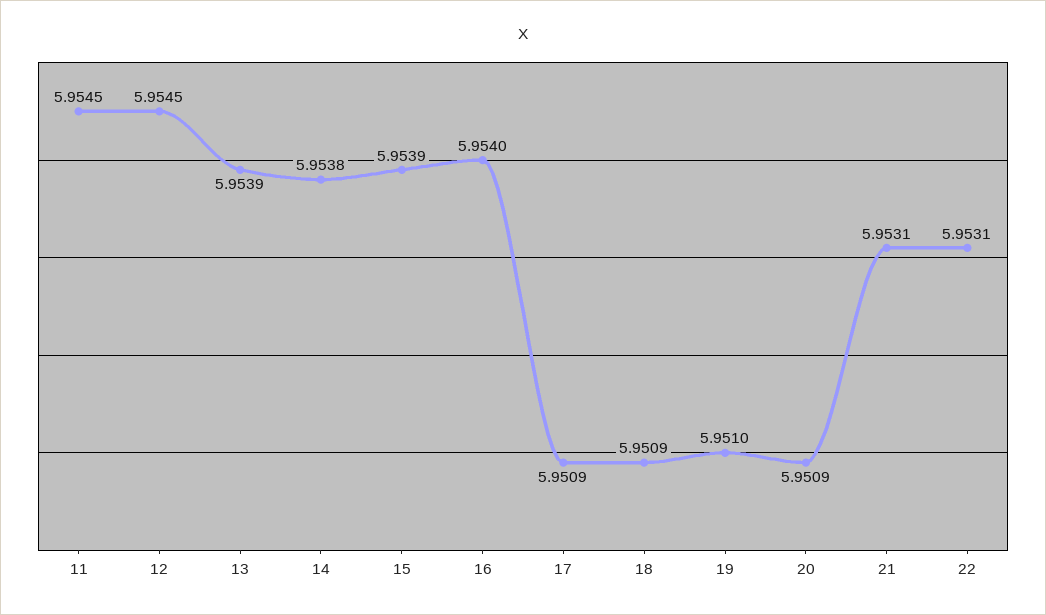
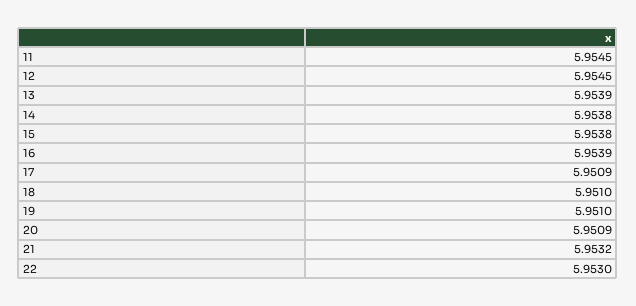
  {
    "11": 5.9545,
    "12": 5.9545,
    "13": 5.9539,
    "14": 5.9538,
-   "15": 5.9539,
+   "15": 5.9538,
-   "16": 5.954,
+   "16": 5.9539,
    "17": 5.9509,
-   "18": 5.9509,
+   "18": 5.951,
    "19": 5.951,
    "20": 5.9509,
-   "21": 5.9531,
+   "21": 5.9532,
-   "22": 5.9531
+   "22": 5.953
  }

